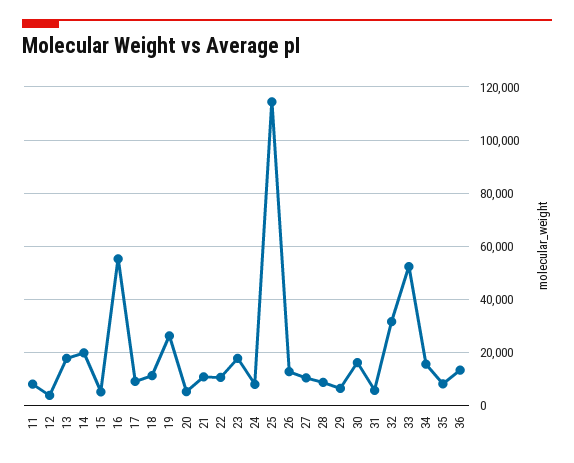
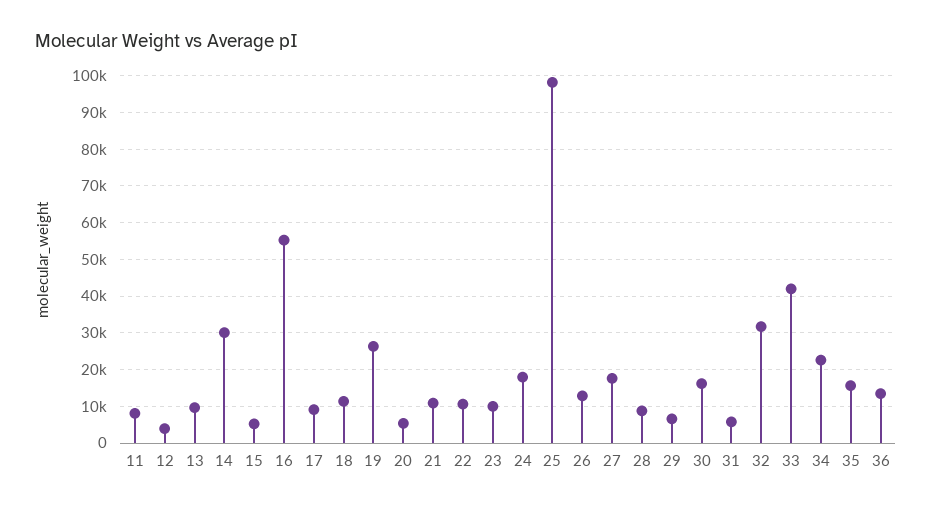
  {
    "11": 8000,
    "12": 4000,
-   "13": 17500,
+   "13": 10000,
-   "14": 20000,
+   "14": 30000,
    "15": 6000,
    "16": 56000,
    "17": 10000,
    "18": 12000,
    "19": 26000,
    "20": 6000,
    "21": 10000,
    "22": 10000,
-   "23": 17500,
+   "23": 10000,
-   "24": 7500,
+   "24": 18000,
-   "25": 115000,
+   "25": 98000,
    "26": 12000,
-   "27": 10000,
+   "27": 18000,
    "28": 8000,
    "29": 6000,
    "30": 16000,
    "31": 6000,
    "32": 32000,
-   "33": 52500,
+   "33": 42000,
-   "34": 15000,
+   "34": 22000,
-   "35": 7500,
+   "35": 16000,
    "36": 14000
  }

